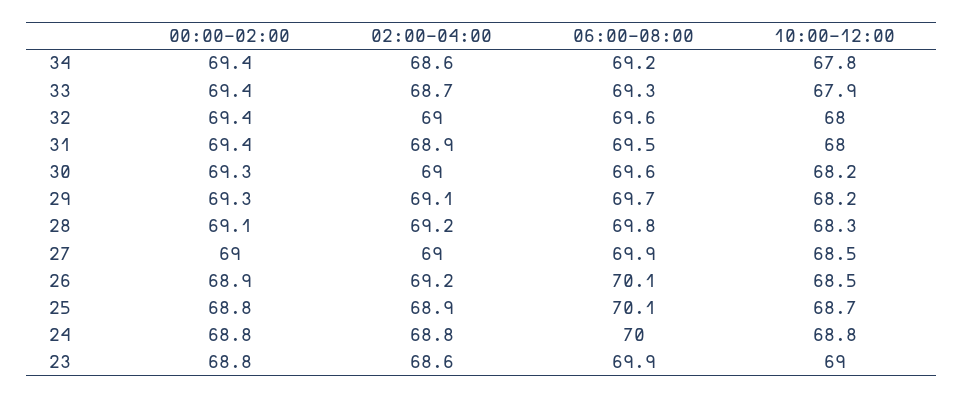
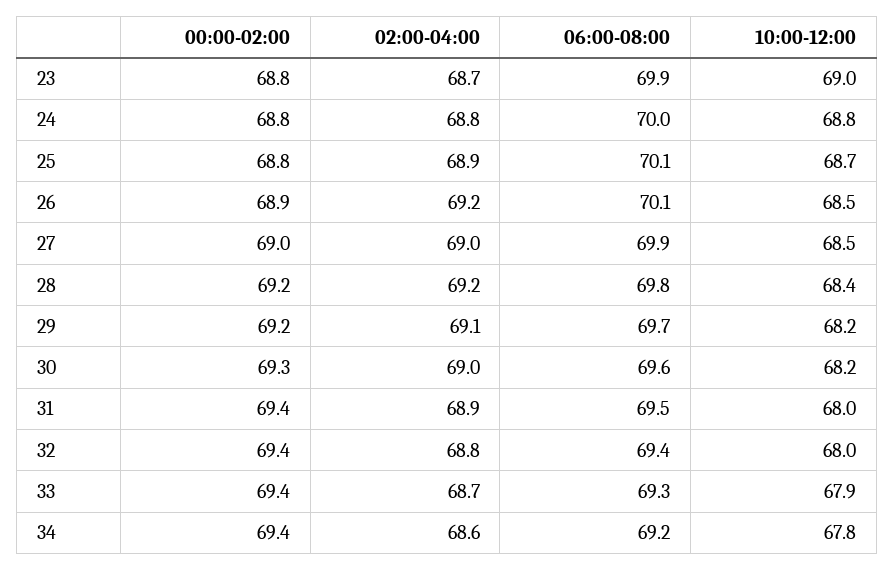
  {
    "00:00-02:00": {
      "34": 69.4,
      "33": 69.4,
      "32": 69.4,
      "31": 69.4,
      "30": 69.3,
-     "29": 69.3,
+     "29": 69.2,
-     "28": 69.1,
+     "28": 69.2,
      "27": 69,
      "26": 68.9,
      "25": 68.8,
      "24": 68.8,
      "23": 68.8
    },
    "02:00-04:00": {
      "34": 68.6,
      "33": 68.7,
-     "32": 69,
+     "32": 68.8,
      "31": 68.9,
      "30": 69,
      "29": 69.1,
      "28": 69.2,
      "27": 69,
      "26": 69.2,
      "25": 68.9,
      "24": 68.8,
-     "23": 68.6
+     "23": 68.7
    },
    "06:00-08:00": {
      "34": 69.2,
      "33": 69.3,
-     "32": 69.6,
+     "32": 69.4,
      "31": 69.5,
      "30": 69.6,
      "29": 69.7,
      "28": 69.8,
      "27": 69.9,
      "26": 70.1,
      "25": 70.1,
      "24": 70,
      "23": 69.9
    },
    "10:00-12:00": {
      "34": 67.8,
      "33": 67.9,
      "32": 68,
      "31": 68,
      "30": 68.2,
      "29": 68.2,
-     "28": 68.3,
+     "28": 68.4,
      "27": 68.5,
      "26": 68.5,
      "25": 68.7,
      "24": 68.8,
      "23": 69
    }
  }

